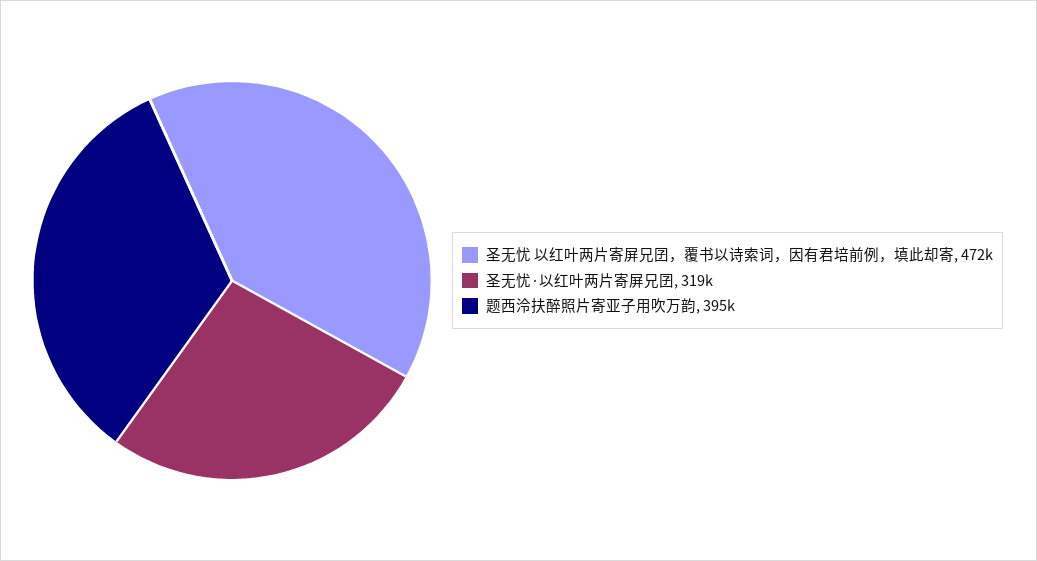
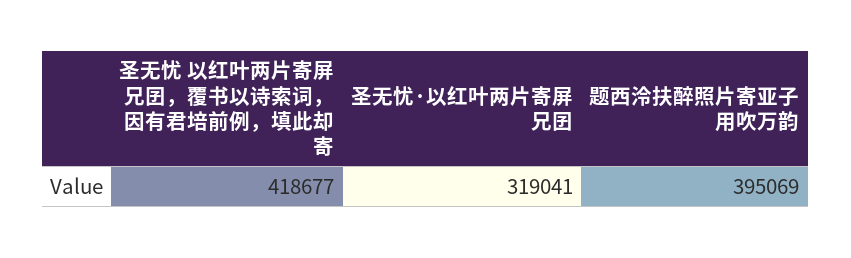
  {
-   "圣无忧 以红叶两片寄屏兄囝，覆书以诗索词，因有君培前例，填此却寄": 472000,
+   "圣无忧 以红叶两片寄屏兄囝，覆书以诗索词，因有君培前例，填此却寄": 418677,
    "圣无忧·以红叶两片寄屏兄囝": 319041,
    "题西泠扶醉照片寄亚子用吹万韵": 395069
  }

